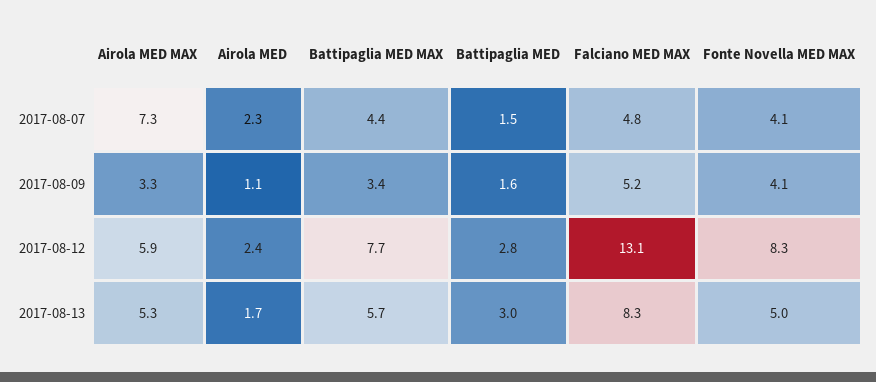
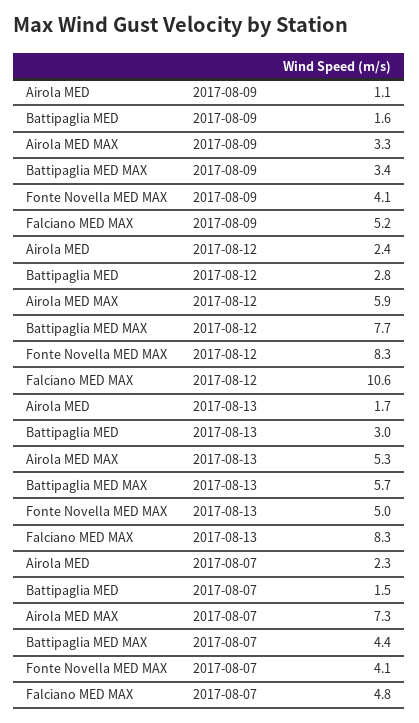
  {
    "Airola MED MAX": {
      "2017-08-07": 7.3,
      "2017-08-09": 3.3,
      "2017-08-12": 5.9,
      "2017-08-13": 5.3
    },
    "Airola MED": {
      "2017-08-07": 2.3,
      "2017-08-09": 1.1,
      "2017-08-12": 2.4,
      "2017-08-13": 1.7
    },
    "Battipaglia MED MAX": {
      "2017-08-07": 4.4,
      "2017-08-09": 3.4,
      "2017-08-12": 7.7,
      "2017-08-13": 5.7
    },
    "Battipaglia MED": {
      "2017-08-07": 1.5,
      "2017-08-09": 1.6,
      "2017-08-12": 2.8,
      "2017-08-13": 3
    },
    "Falciano MED MAX": {
      "2017-08-07": 4.8,
      "2017-08-09": 5.2,
-     "2017-08-12": 13.1,
+     "2017-08-12": 10.6,
      "2017-08-13": 8.3
    },
    "Fonte Novella MED MAX": {
      "2017-08-07": 4.1,
      "2017-08-09": 4.1,
      "2017-08-12": 8.3,
      "2017-08-13": 5
    }
  }

